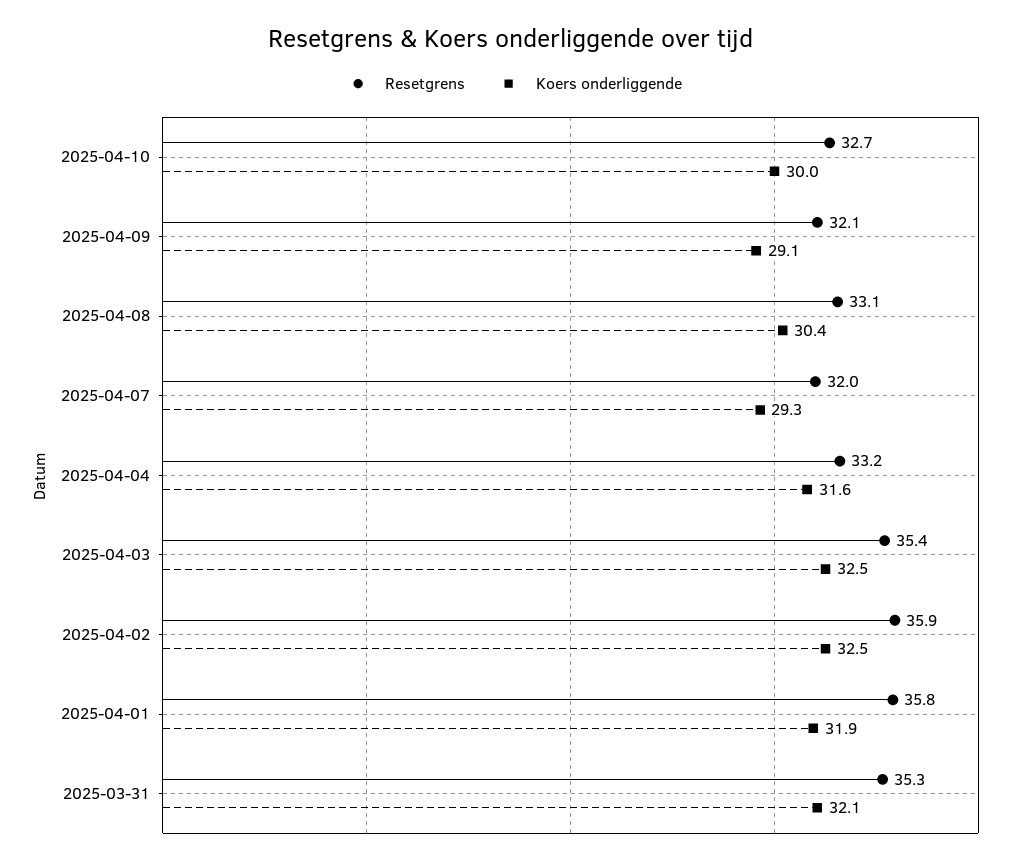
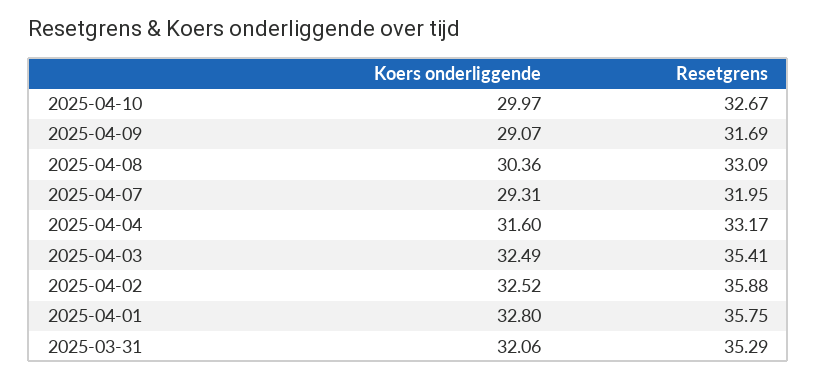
  {
    "Resetgrens": {
      "2025-04-10": 32.67,
-     "2025-04-09": 32.1,
+     "2025-04-09": 31.69,
      "2025-04-08": 33.09,
      "2025-04-07": 31.95,
      "2025-04-04": 33.17,
      "2025-04-03": 35.41,
      "2025-04-02": 35.88,
      "2025-04-01": 35.75,
      "2025-03-31": 35.29
    },
    "Koers onderliggende": {
      "2025-04-10": 29.97,
      "2025-04-09": 29.07,
      "2025-04-08": 30.36,
      "2025-04-07": 29.31,
      "2025-04-04": 31.6,
      "2025-04-03": 32.49,
      "2025-04-02": 32.52,
-     "2025-04-01": 31.9,
+     "2025-04-01": 32.8,
      "2025-03-31": 32.06
    }
  }

